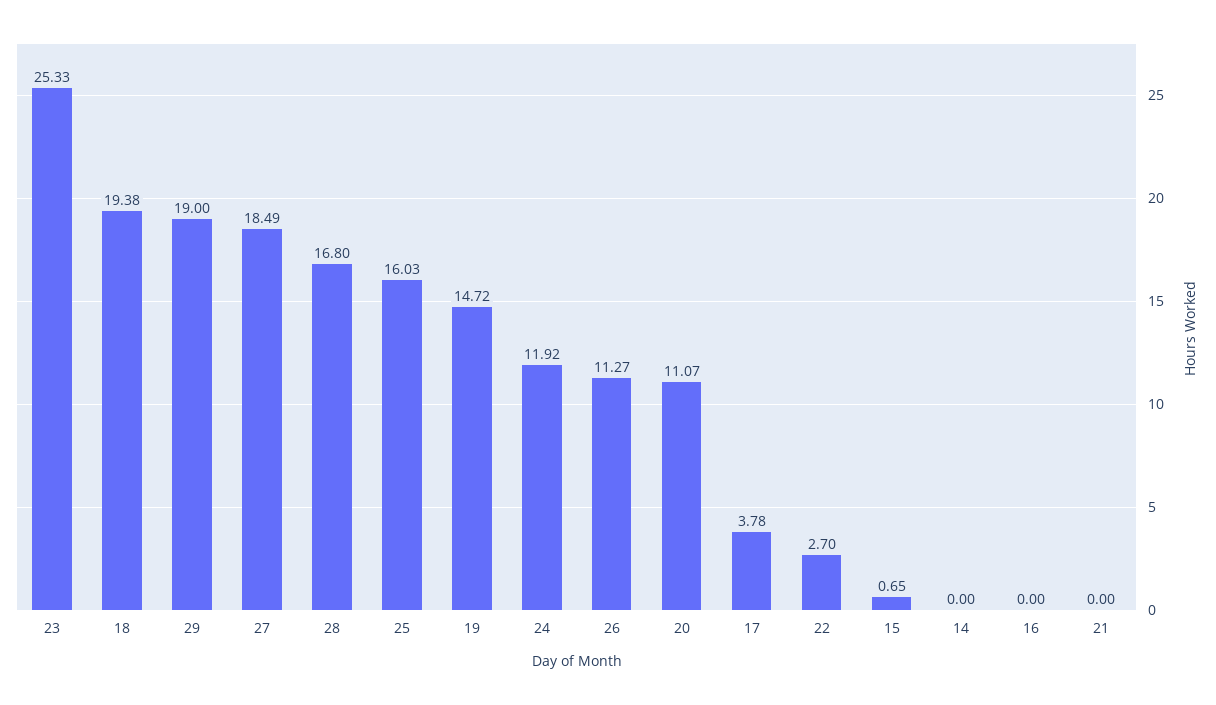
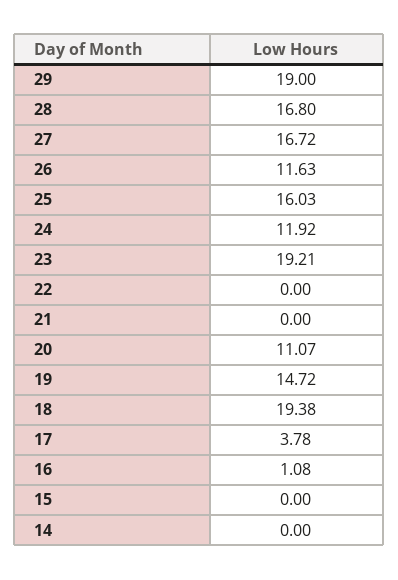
  {
-   "23": 25.33,
+   "23": 19.21,
    "18": 19.38,
    "29": 19,
-   "27": 18.49,
+   "27": 16.72,
    "28": 16.8,
    "25": 16.03,
    "19": 14.72,
    "24": 11.92,
-   "26": 11.27,
+   "26": 11.63,
    "20": 11.07,
    "17": 3.78,
-   "22": 2.7,
+   "22": 0,
-   "15": 0.65,
+   "15": 0,
    "14": 0,
-   "16": 0,
+   "16": 1.08,
    "21": 0
  }

